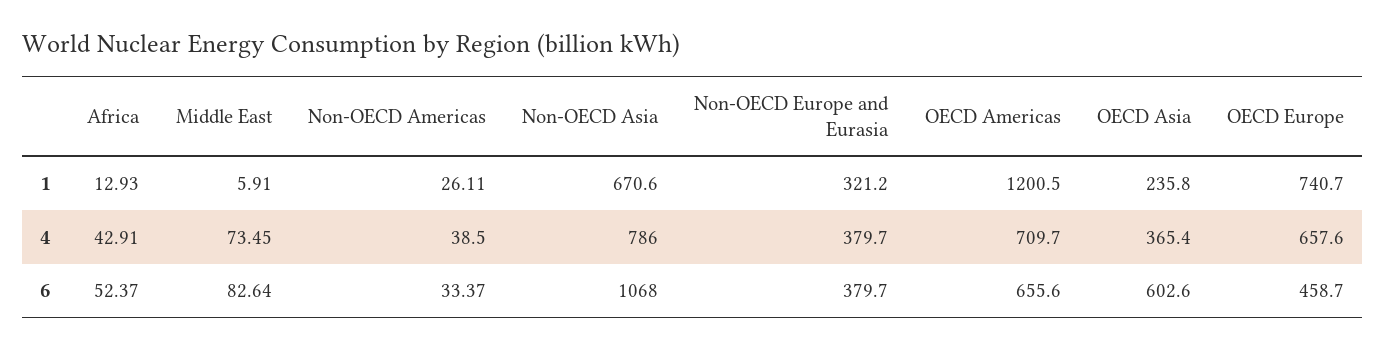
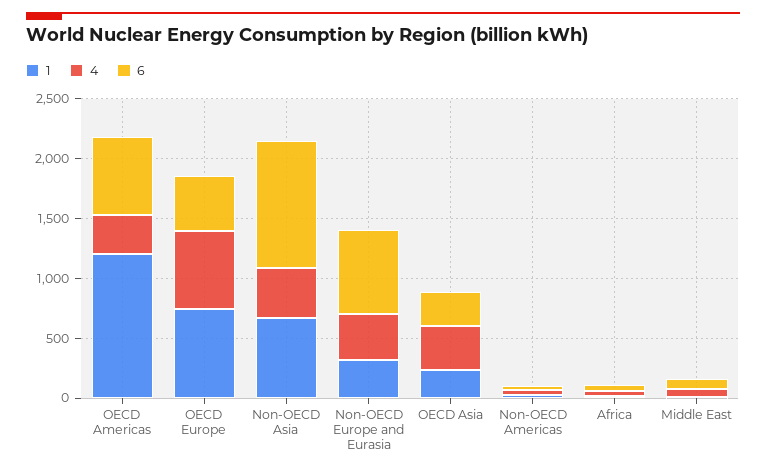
  {
    "1": {
      "Africa": 12.93,
      "Middle East": 5.91,
      "Non-OECD Americas": 26.11,
      "Non-OECD Asia": 670.6,
      "Non-OECD Europe and Eurasia": 321.2,
      "OECD Americas": 1200.5,
      "OECD Asia": 235.8,
      "OECD Europe": 740.7
    },
    "4": {
      "Africa": 42.91,
      "Middle East": 73.45,
      "Non-OECD Americas": 38.5,
-     "Non-OECD Asia": 786,
+     "Non-OECD Asia": 400,
      "Non-OECD Europe and Eurasia": 379.7,
-     "OECD Americas": 709.7,
+     "OECD Americas": 300,
      "OECD Asia": 365.4,
      "OECD Europe": 657.6
    },
    "6": {
      "Africa": 52.37,
      "Middle East": 82.64,
      "Non-OECD Americas": 33.37,
      "Non-OECD Asia": 1068,
-     "Non-OECD Europe and Eurasia": 379.7,
+     "Non-OECD Europe and Eurasia": 700,
      "OECD Americas": 655.6,
-     "OECD Asia": 602.6,
+     "OECD Asia": 300,
      "OECD Europe": 458.7
    }
  }

